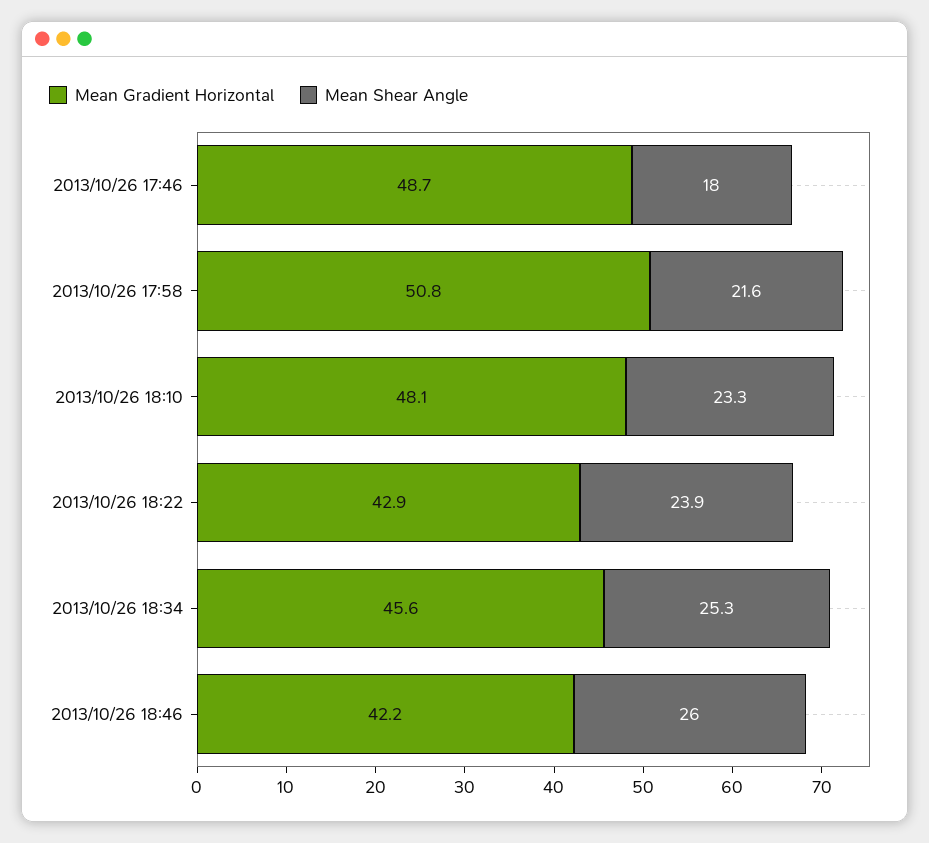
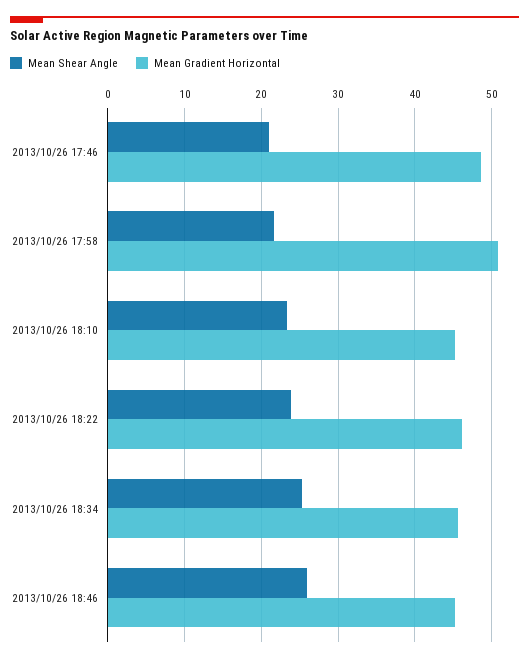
  {
    "Mean Gradient Horizontal": {
      "2013/10/26 17:46": 48.7,
      "2013/10/26 17:58": 50.8,
-     "2013/10/26 18:10": 48.1,
+     "2013/10/26 18:10": 45,
-     "2013/10/26 18:22": 42.9,
+     "2013/10/26 18:22": 46,
      "2013/10/26 18:34": 45.6,
-     "2013/10/26 18:46": 42.2
+     "2013/10/26 18:46": 45
    },
    "Mean Shear Angle": {
-     "2013/10/26 17:46": 18,
+     "2013/10/26 17:46": 21,
      "2013/10/26 17:58": 21.6,
      "2013/10/26 18:10": 23.3,
      "2013/10/26 18:22": 23.9,
      "2013/10/26 18:34": 25.3,
      "2013/10/26 18:46": 26
    }
  }

